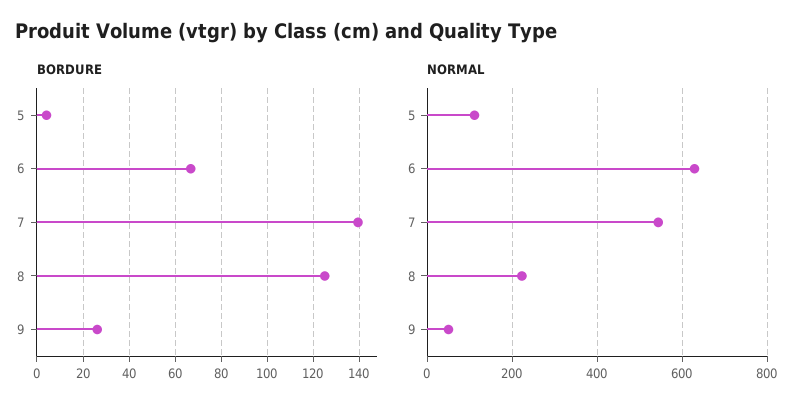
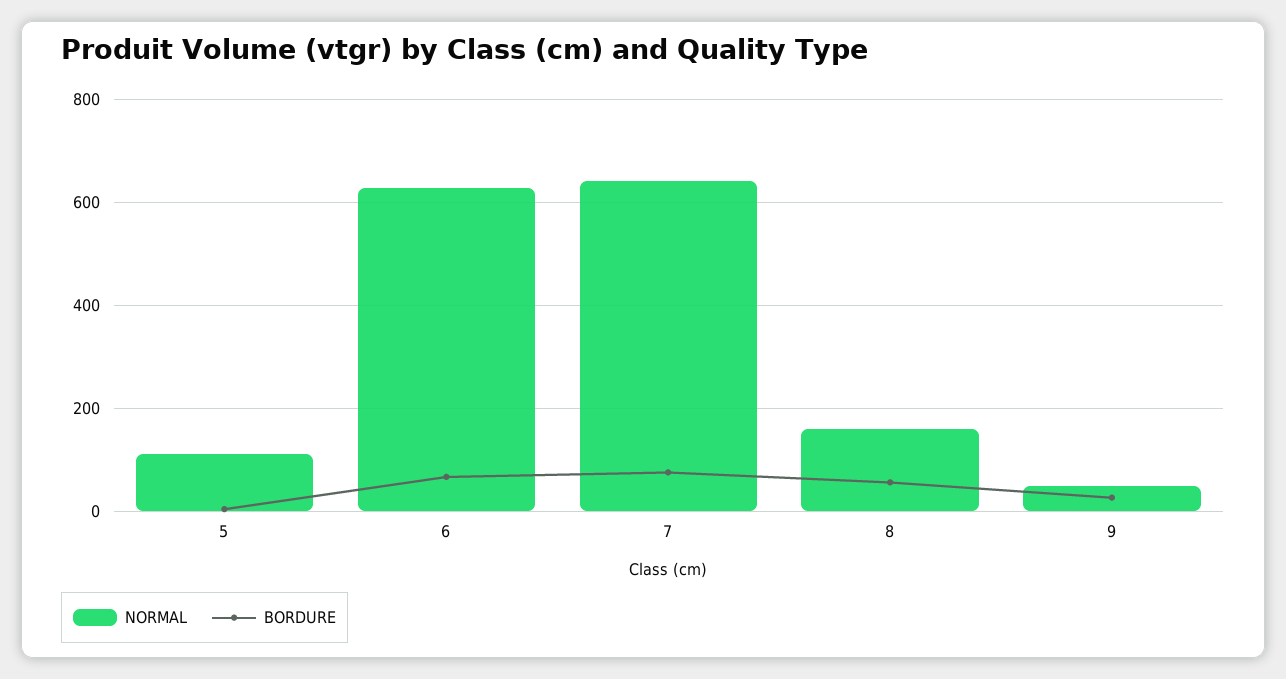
  {
    "BORDURE": {
      "5": 5,
      "6": 65,
-     "7": 140,
+     "7": 80,
-     "8": 125,
+     "8": 60,
      "9": 25
    },
    "NORMAL": {
      "5": 120,
      "6": 620,
-     "7": 540,
+     "7": 640,
-     "8": 220,
+     "8": 160,
      "9": 40
    }
  }

